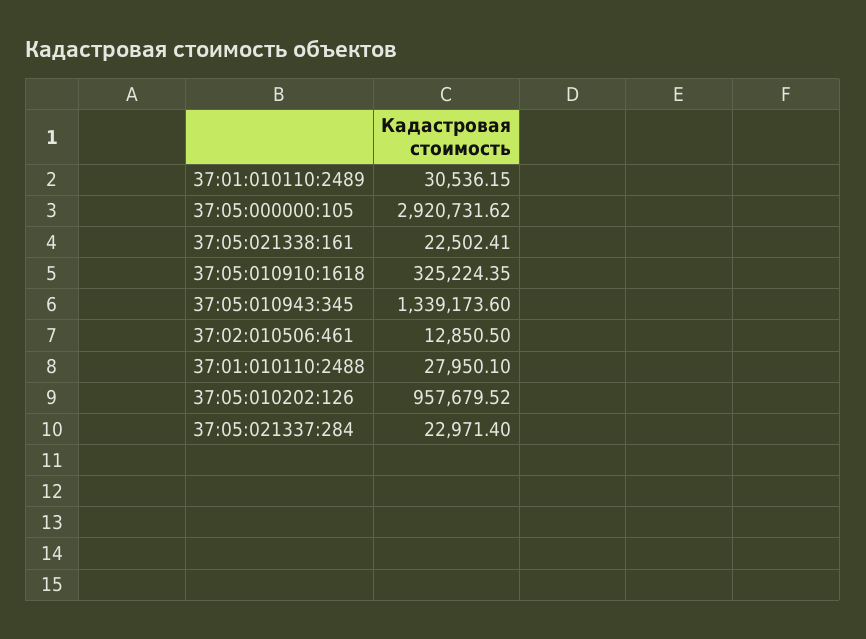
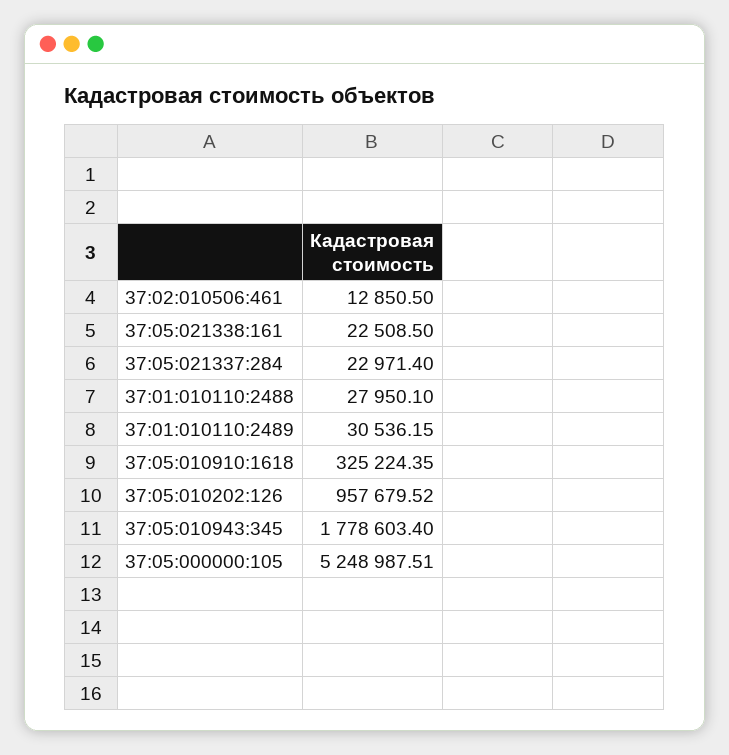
  {
    "37:01:010110:2489": 30536.15,
-   "37:05:000000:105": 2920731.62,
+   "37:05:000000:105": 5248987.51,
-   "37:05:021338:161": 22502.41,
+   "37:05:021338:161": 22508.5,
    "37:05:010910:1618": 325224.35,
-   "37:05:010943:345": 1339173.6,
+   "37:05:010943:345": 1778603.4,
    "37:02:010506:461": 12850.5,
    "37:01:010110:2488": 27950.1,
    "37:05:010202:126": 957679.52,
    "37:05:021337:284": 22971.4
  }

